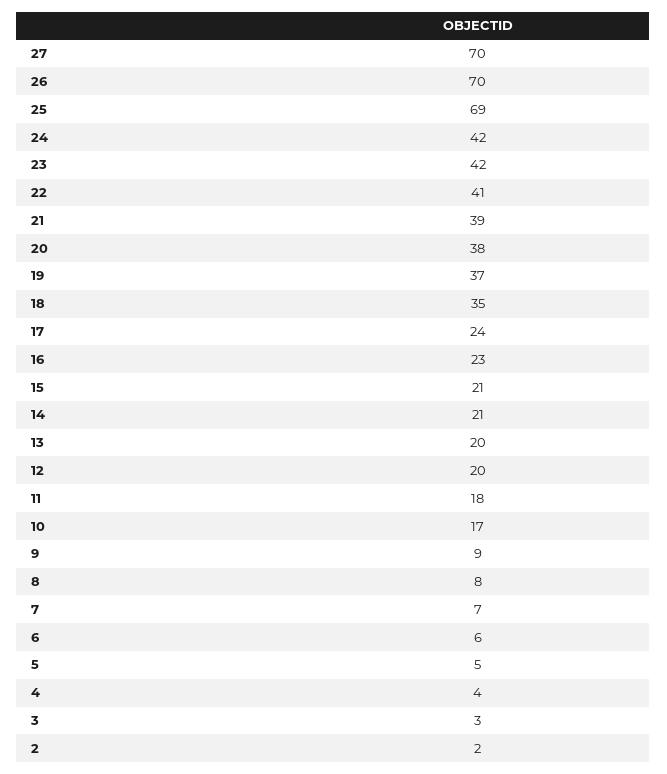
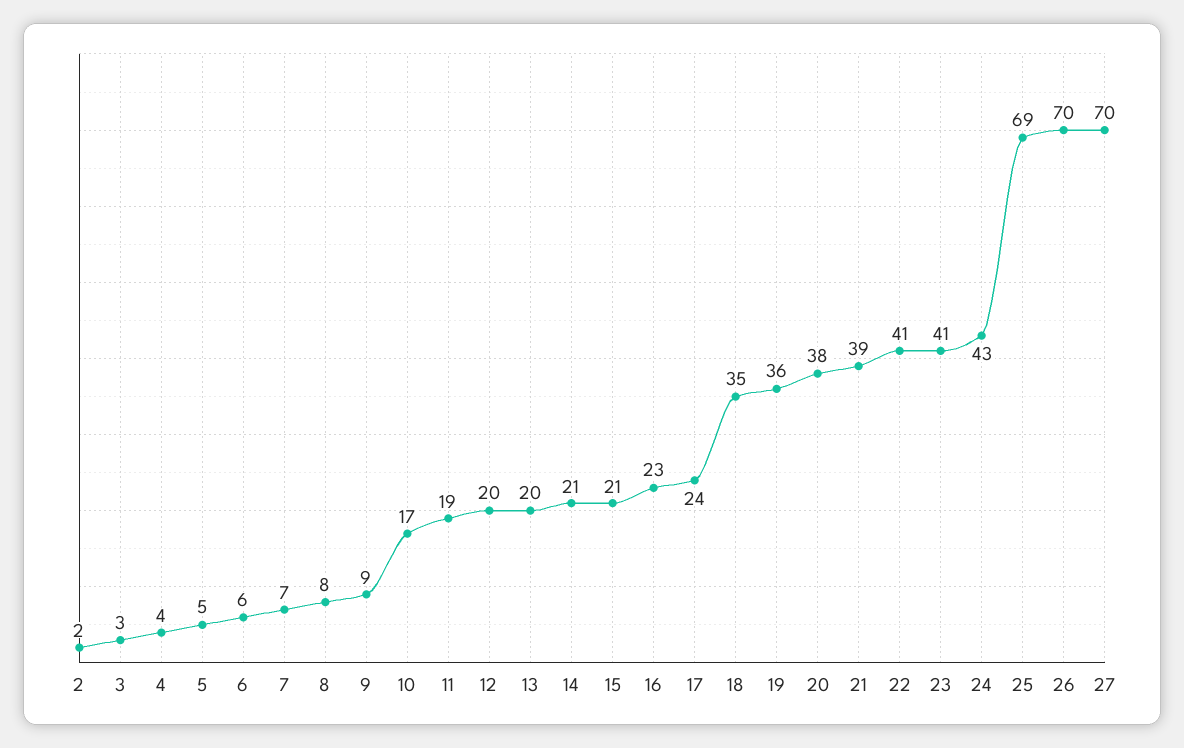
  {
    "27": 70,
    "26": 70,
    "25": 69,
-   "24": 42,
+   "24": 43,
-   "23": 42,
+   "23": 41,
    "22": 41,
    "21": 39,
    "20": 38,
-   "19": 37,
+   "19": 36,
    "18": 35,
    "17": 24,
    "16": 23,
    "15": 21,
    "14": 21,
    "13": 20,
    "12": 20,
-   "11": 18,
+   "11": 19,
    "10": 17,
    "9": 9,
    "8": 8,
    "7": 7,
    "6": 6,
    "5": 5,
    "4": 4,
    "3": 3,
    "2": 2
  }

